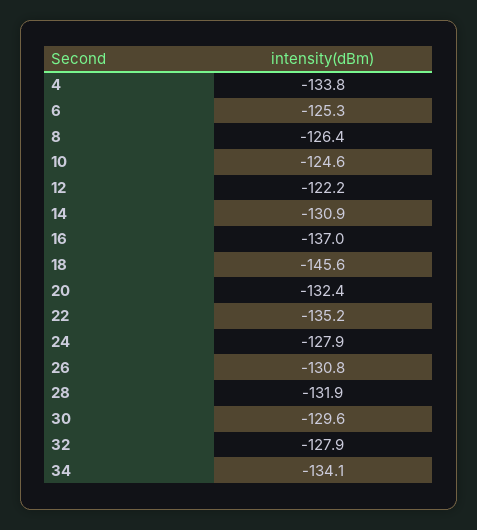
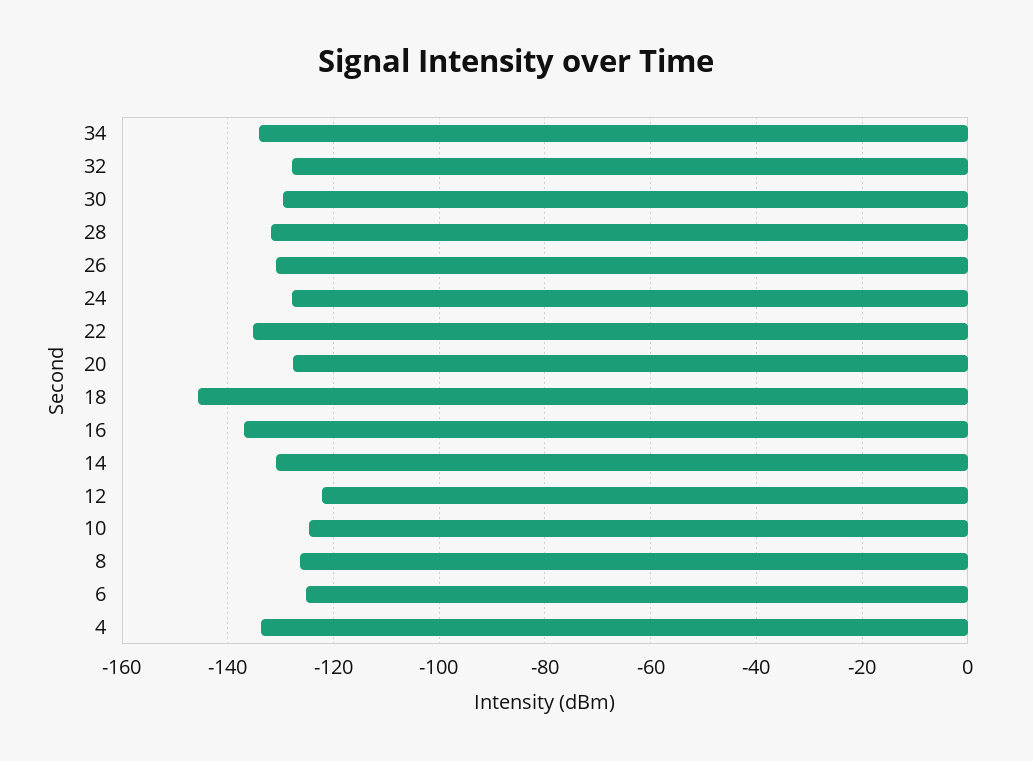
  {
    "4": -133.8,
    "6": -125.3,
    "8": -126.4,
    "10": -124.6,
    "12": -122.2,
    "14": -130.9,
    "16": -137,
    "18": -145.6,
-   "20": -132.4,
+   "20": -128,
    "22": -135.2,
    "24": -127.9,
    "26": -130.8,
    "28": -131.9,
    "30": -129.6,
    "32": -127.9,
    "34": -134.1
  }

